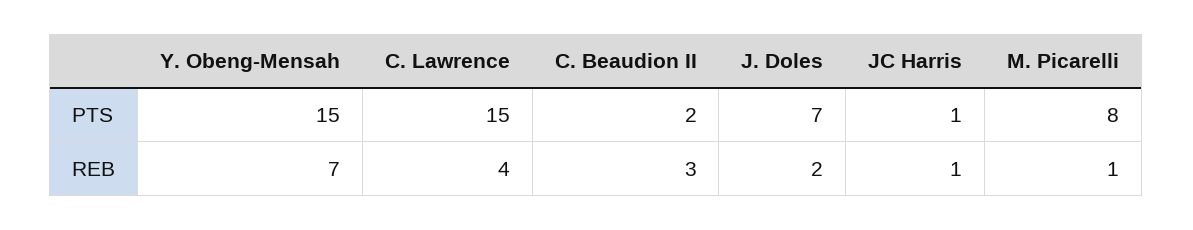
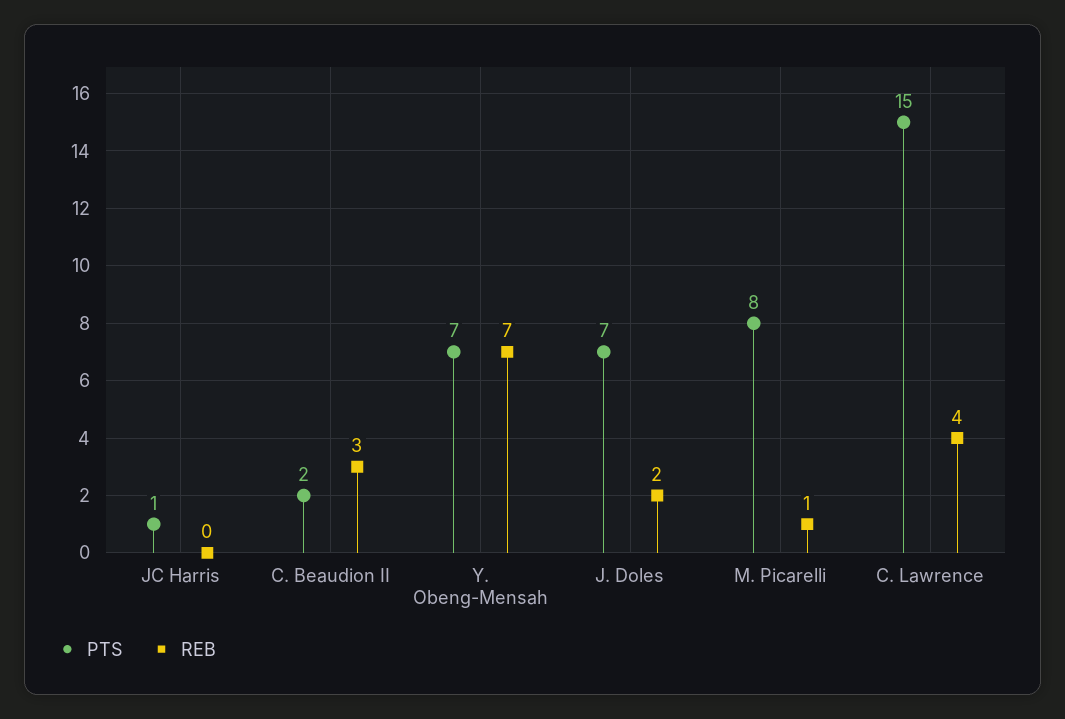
  {
    "PTS": {
-     "Y. Obeng-Mensah": 15,
+     "Y. Obeng-Mensah": 7,
      "C. Lawrence": 15,
      "C. Beaudion II": 2,
      "J. Doles": 7,
      "JC Harris": 1,
      "M. Picarelli": 8
    },
    "REB": {
      "Y. Obeng-Mensah": 7,
      "C. Lawrence": 4,
      "C. Beaudion II": 3,
      "J. Doles": 2,
-     "JC Harris": 1,
+     "JC Harris": 0,
      "M. Picarelli": 1
    }
  }

